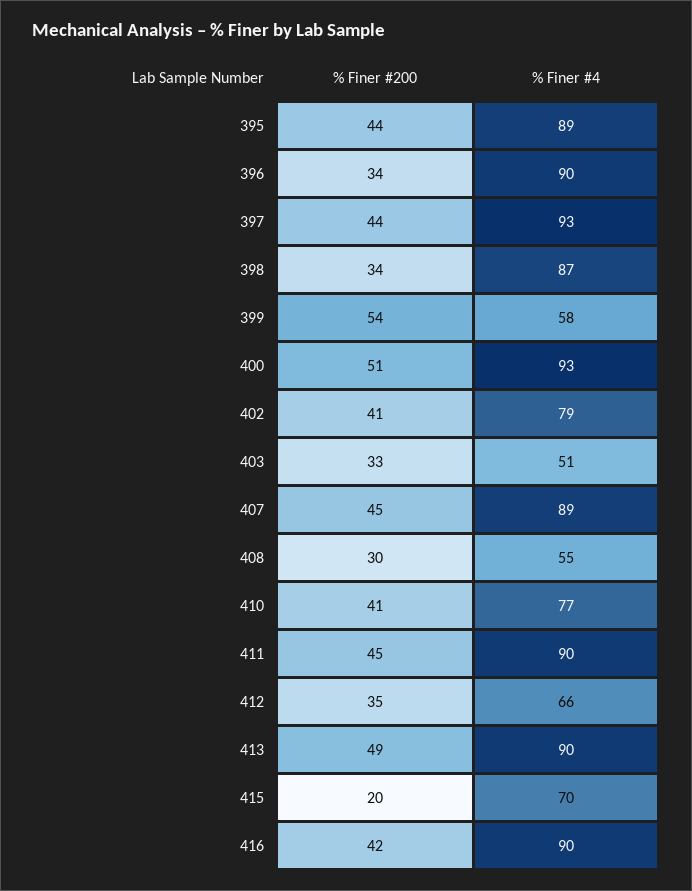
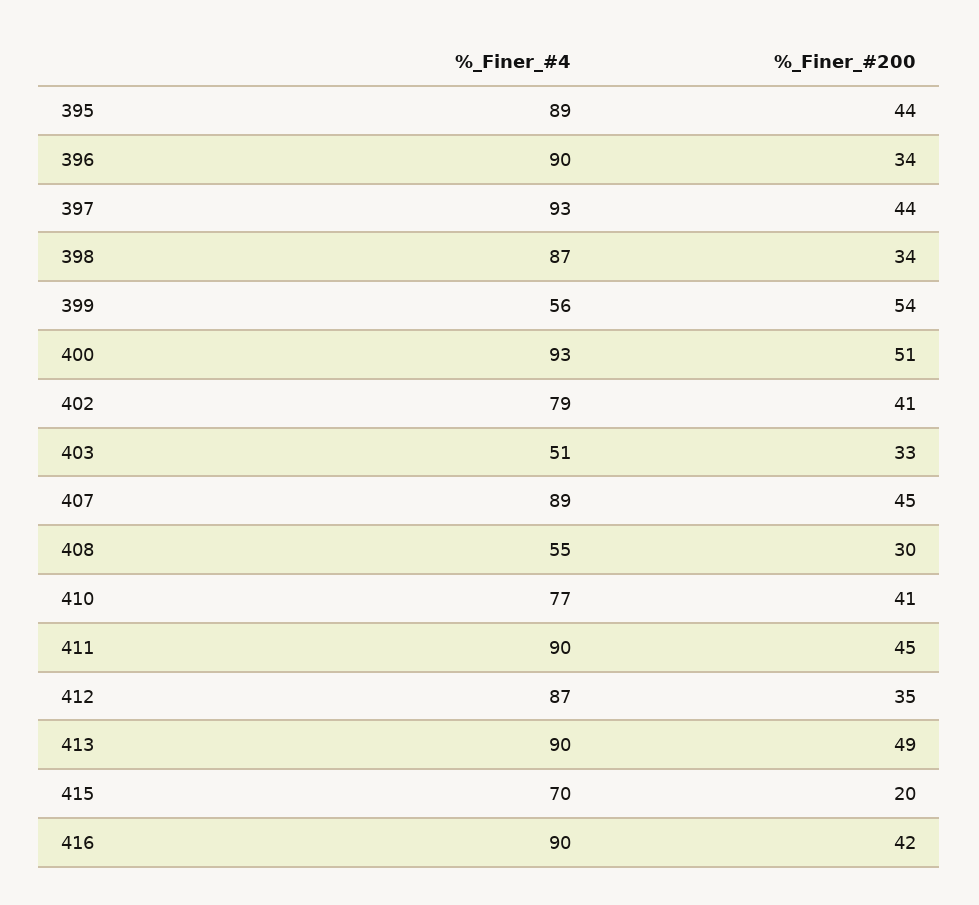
  {
    "% Finer #200": {
      "395": 44,
      "396": 34,
      "397": 44,
      "398": 34,
      "399": 54,
      "400": 51,
      "402": 41,
      "403": 33,
      "407": 45,
      "408": 30,
      "410": 41,
      "411": 45,
      "412": 35,
      "413": 49,
      "415": 20,
      "416": 42
    },
    "% Finer #4": {
      "395": 89,
      "396": 90,
      "397": 93,
      "398": 87,
-     "399": 58,
+     "399": 56,
      "400": 93,
      "402": 79,
      "403": 51,
      "407": 89,
      "408": 55,
      "410": 77,
      "411": 90,
-     "412": 66,
+     "412": 87,
      "413": 90,
      "415": 70,
      "416": 90
    }
  }

